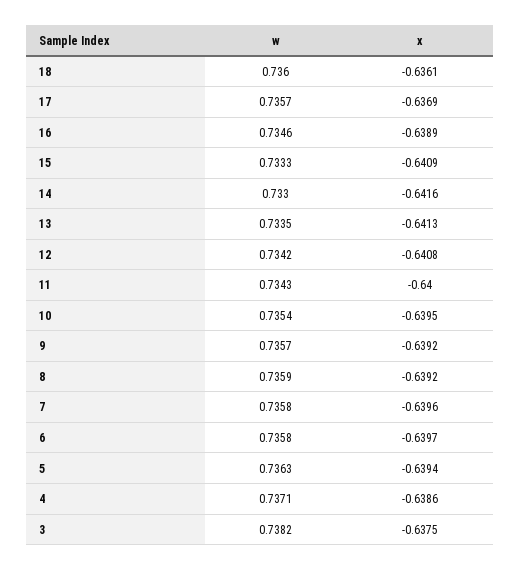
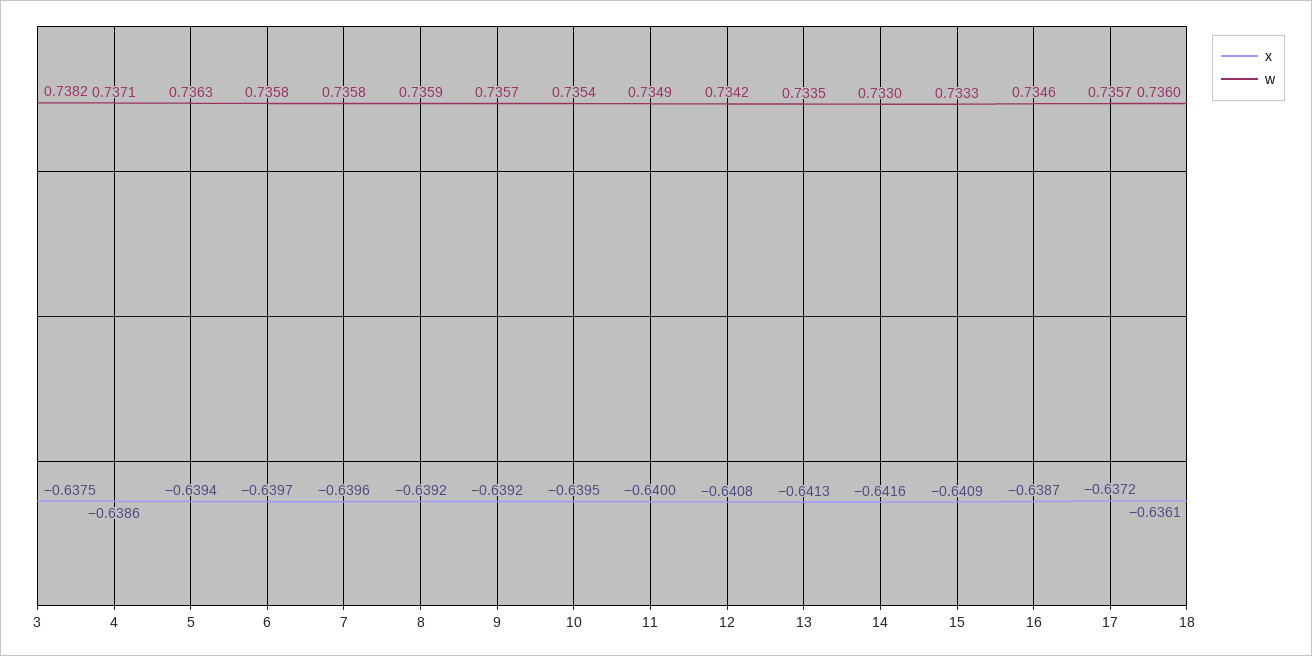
  {
    "w": {
      "18": 0.736,
      "17": 0.7357,
      "16": 0.7346,
      "15": 0.7333,
      "14": 0.733,
      "13": 0.7335,
      "12": 0.7342,
-     "11": 0.7343,
+     "11": 0.7349,
      "10": 0.7354,
      "9": 0.7357,
      "8": 0.7359,
      "7": 0.7358,
      "6": 0.7358,
      "5": 0.7363,
      "4": 0.7371,
      "3": 0.7382
    },
    "x": {
      "18": -0.6361,
-     "17": -0.6369,
+     "17": -0.6372,
-     "16": -0.6389,
+     "16": -0.6387,
      "15": -0.6409,
      "14": -0.6416,
      "13": -0.6413,
      "12": -0.6408,
      "11": -0.64,
      "10": -0.6395,
      "9": -0.6392,
      "8": -0.6392,
      "7": -0.6396,
      "6": -0.6397,
      "5": -0.6394,
      "4": -0.6386,
      "3": -0.6375
    }
  }

